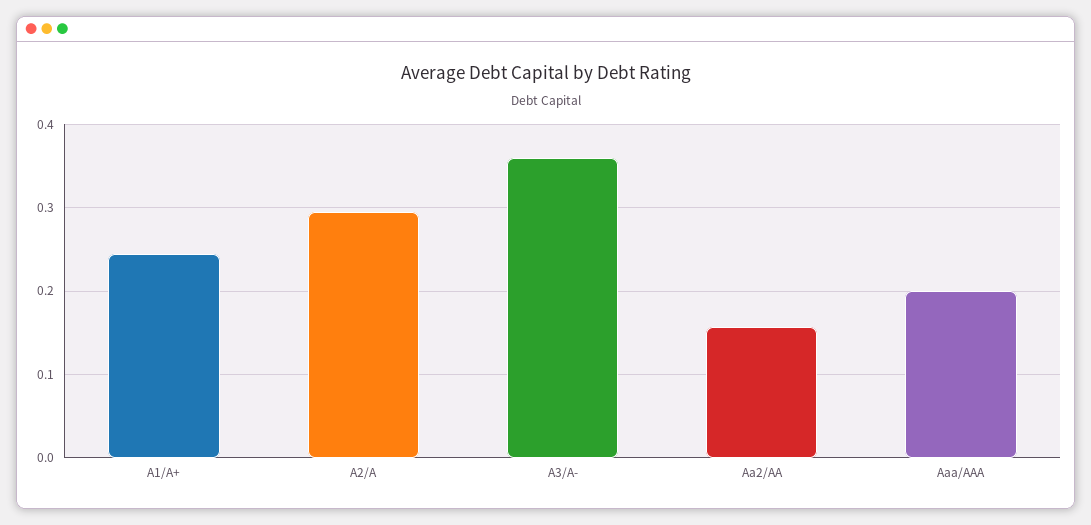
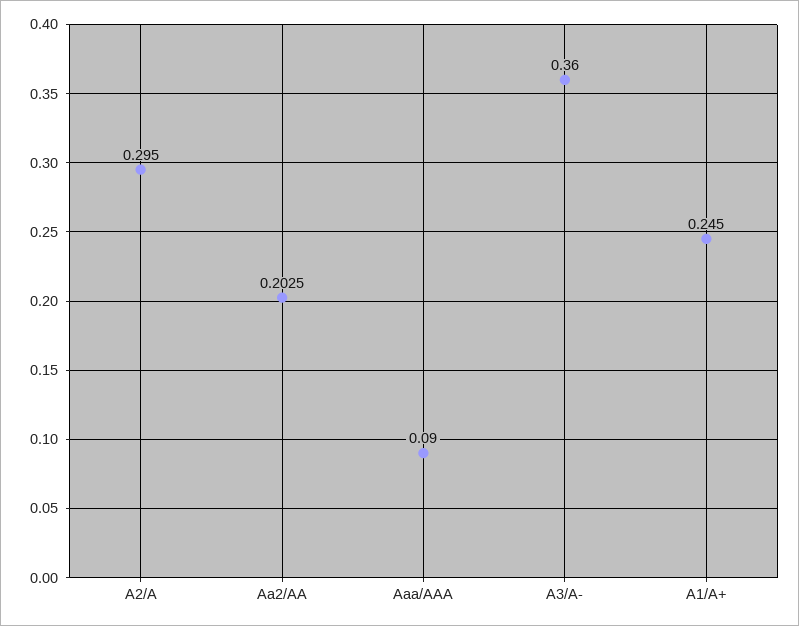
  {
    "A1/A+": 0.245,
    "A2/A": 0.295,
    "A3/A-": 0.36,
-   "Aa2/AA": 0.16,
+   "Aa2/AA": 0.2025,
-   "Aaa/AAA": 0.2
+   "Aaa/AAA": 0.09
  }

